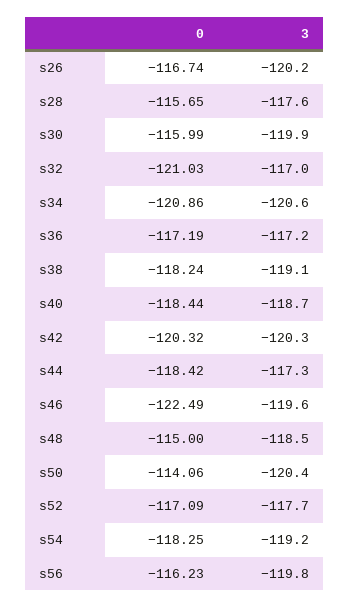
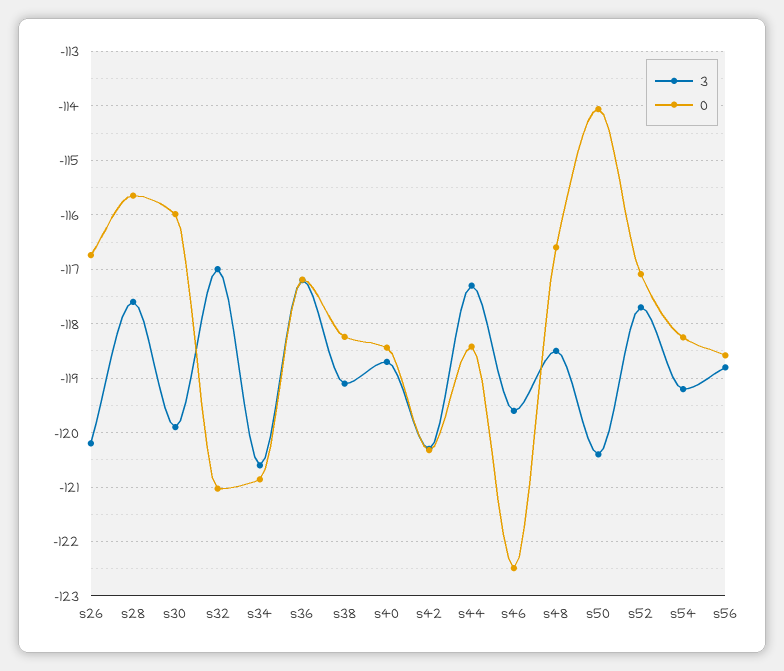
  {
    "0": {
      "s26": -116.74,
      "s28": -115.65,
      "s30": -115.99,
      "s32": -121.03,
      "s34": -120.86,
      "s36": -117.19,
      "s38": -118.24,
      "s40": -118.44,
      "s42": -120.32,
      "s44": -118.42,
      "s46": -122.49,
-     "s48": -115,
+     "s48": -116.6,
      "s50": -114.06,
      "s52": -117.09,
      "s54": -118.25,
-     "s56": -116.23
+     "s56": -118.6
    },
    "3": {
      "s26": -120.2,
      "s28": -117.6,
      "s30": -119.9,
      "s32": -117,
      "s34": -120.6,
      "s36": -117.2,
      "s38": -119.1,
      "s40": -118.7,
      "s42": -120.3,
      "s44": -117.3,
      "s46": -119.6,
      "s48": -118.5,
      "s50": -120.4,
      "s52": -117.7,
      "s54": -119.2,
-     "s56": -119.8
+     "s56": -118.8
    }
  }

